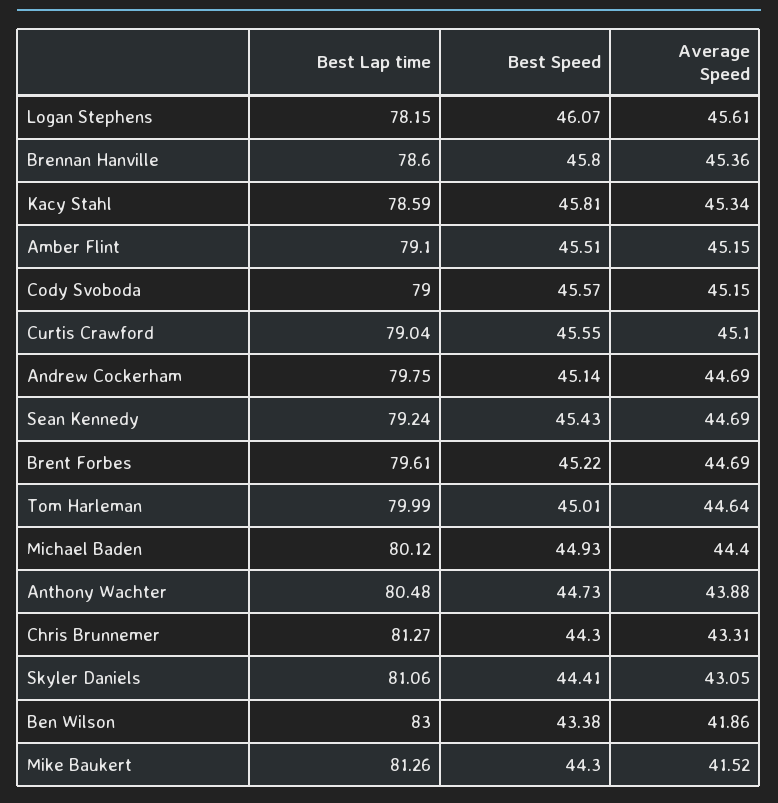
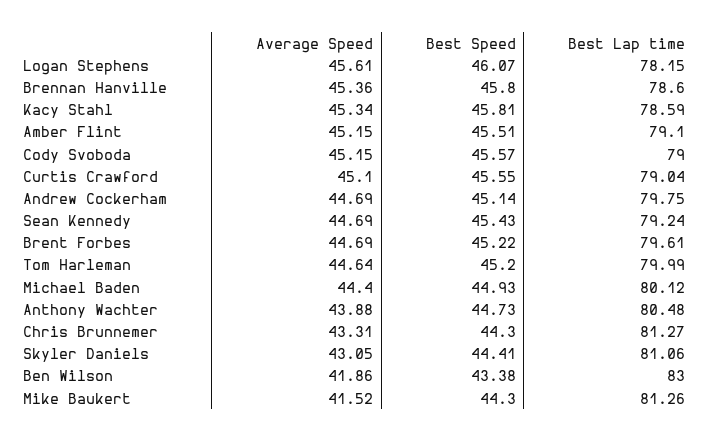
  {
    "Best Lap time": {
      "Logan Stephens": 78.15,
      "Brennan Hanville": 78.6,
      "Kacy Stahl": 78.59,
      "Amber Flint": 79.1,
      "Cody Svoboda": 79,
      "Curtis Crawford": 79.04,
      "Andrew Cockerham": 79.75,
      "Sean Kennedy": 79.24,
      "Brent Forbes": 79.61,
      "Tom Harleman": 79.99,
      "Michael Baden": 80.12,
      "Anthony Wachter": 80.48,
      "Chris Brunnemer": 81.27,
      "Skyler Daniels": 81.06,
      "Ben Wilson": 83,
      "Mike Baukert": 81.26
    },
    "Best Speed": {
      "Logan Stephens": 46.07,
      "Brennan Hanville": 45.8,
      "Kacy Stahl": 45.81,
      "Amber Flint": 45.51,
      "Cody Svoboda": 45.57,
      "Curtis Crawford": 45.55,
      "Andrew Cockerham": 45.14,
      "Sean Kennedy": 45.43,
      "Brent Forbes": 45.22,
-     "Tom Harleman": 45.01,
+     "Tom Harleman": 45.2,
      "Michael Baden": 44.93,
      "Anthony Wachter": 44.73,
      "Chris Brunnemer": 44.3,
      "Skyler Daniels": 44.41,
      "Ben Wilson": 43.38,
      "Mike Baukert": 44.3
    },
    "Average Speed": {
      "Logan Stephens": 45.61,
      "Brennan Hanville": 45.36,
      "Kacy Stahl": 45.34,
      "Amber Flint": 45.15,
      "Cody Svoboda": 45.15,
      "Curtis Crawford": 45.1,
      "Andrew Cockerham": 44.69,
      "Sean Kennedy": 44.69,
      "Brent Forbes": 44.69,
      "Tom Harleman": 44.64,
      "Michael Baden": 44.4,
      "Anthony Wachter": 43.88,
      "Chris Brunnemer": 43.31,
      "Skyler Daniels": 43.05,
      "Ben Wilson": 41.86,
      "Mike Baukert": 41.52
    }
  }

